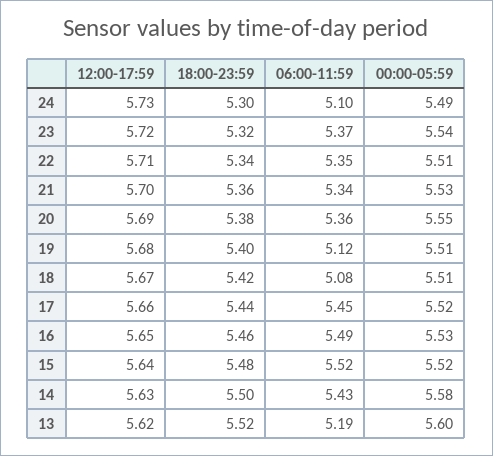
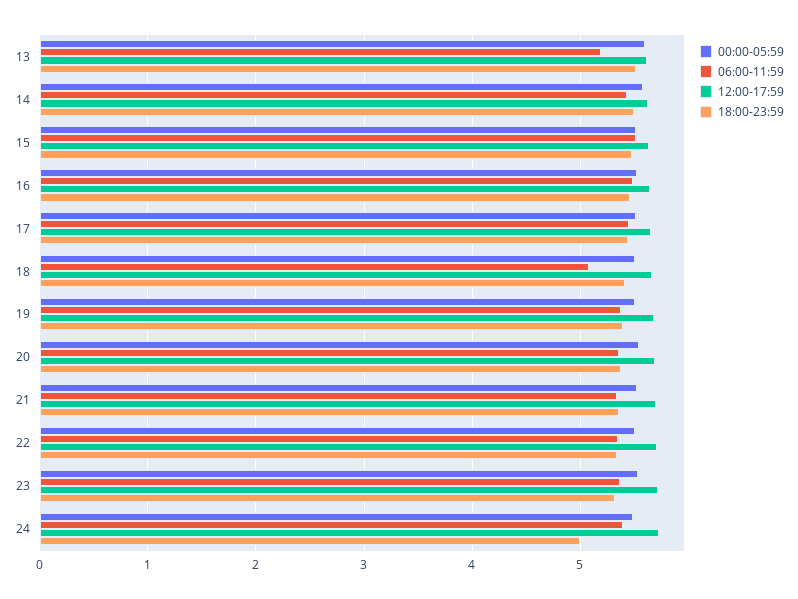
  {
    "12:00-17:59": {
      "24": 5.73,
      "23": 5.72,
      "22": 5.71,
      "21": 5.7,
      "20": 5.69,
      "19": 5.68,
      "18": 5.67,
      "17": 5.66,
      "16": 5.65,
      "15": 5.64,
      "14": 5.63,
      "13": 5.62
    },
    "18:00-23:59": {
-     "24": 5.3,
+     "24": 5,
      "23": 5.32,
      "22": 5.34,
      "21": 5.36,
      "20": 5.38,
      "19": 5.4,
      "18": 5.42,
      "17": 5.44,
      "16": 5.46,
      "15": 5.48,
      "14": 5.5,
      "13": 5.52
    },
    "06:00-11:59": {
-     "24": 5.1,
+     "24": 5.4,
      "23": 5.37,
      "22": 5.35,
      "21": 5.34,
      "20": 5.36,
-     "19": 5.12,
+     "19": 5.4,
      "18": 5.08,
      "17": 5.45,
      "16": 5.49,
      "15": 5.52,
      "14": 5.43,
      "13": 5.19
    },
    "00:00-05:59": {
      "24": 5.49,
      "23": 5.54,
      "22": 5.51,
      "21": 5.53,
      "20": 5.55,
      "19": 5.51,
      "18": 5.51,
      "17": 5.52,
      "16": 5.53,
      "15": 5.52,
      "14": 5.58,
      "13": 5.6
    }
  }

